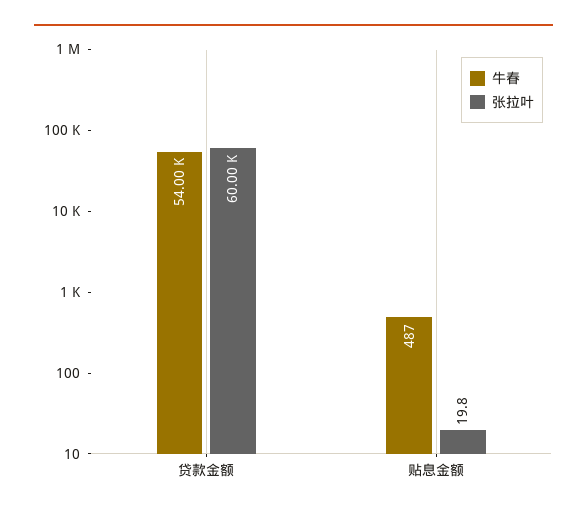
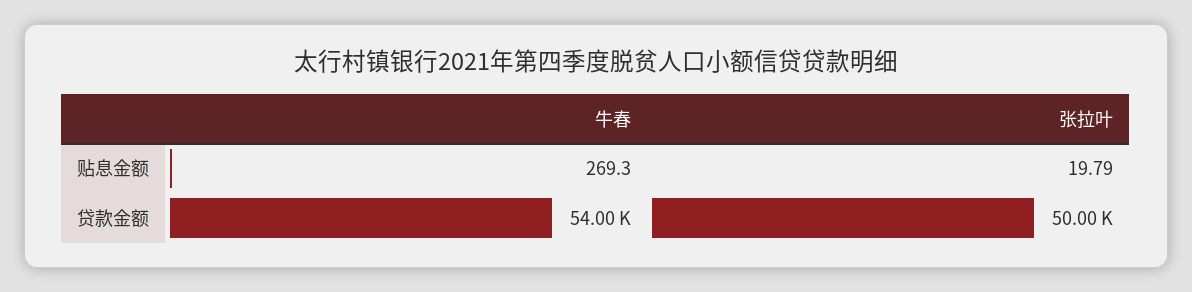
  {
    "牛春": {
      "贷款金额": 54000,
-     "贴息金额": 487
+     "贴息金额": 269.3
    },
    "张拉叶": {
-     "贷款金额": 60000,
+     "贷款金额": 50000,
      "贴息金额": 19.79
    }
  }

